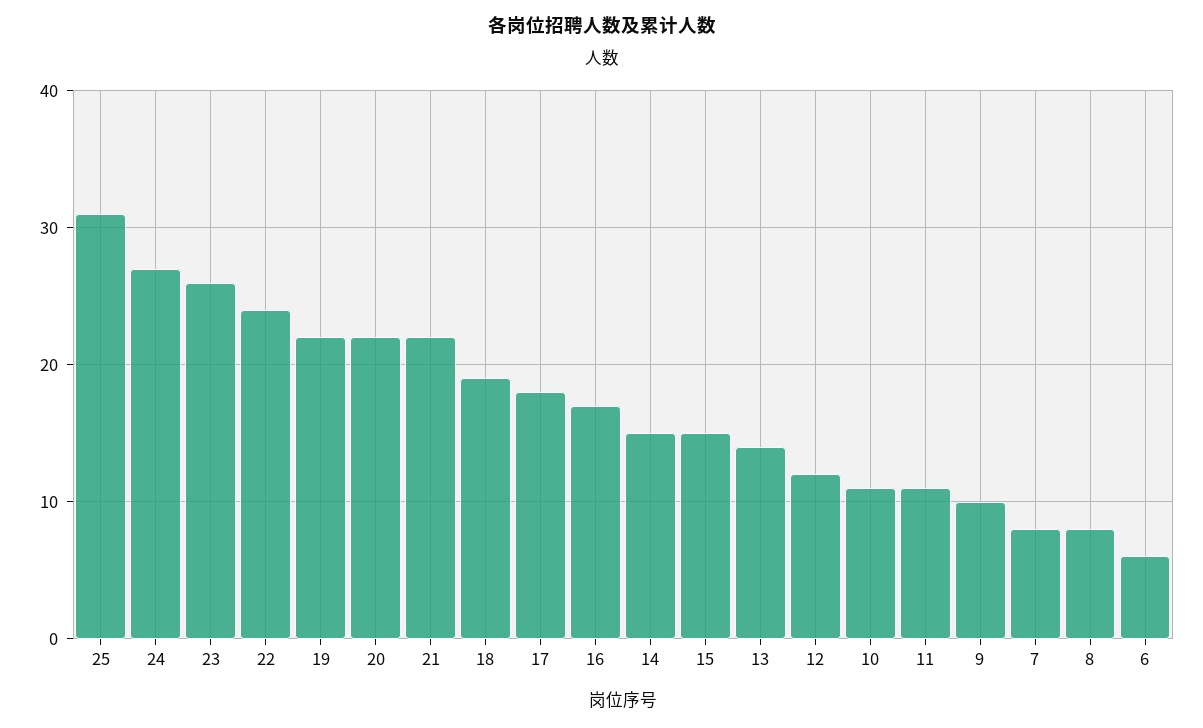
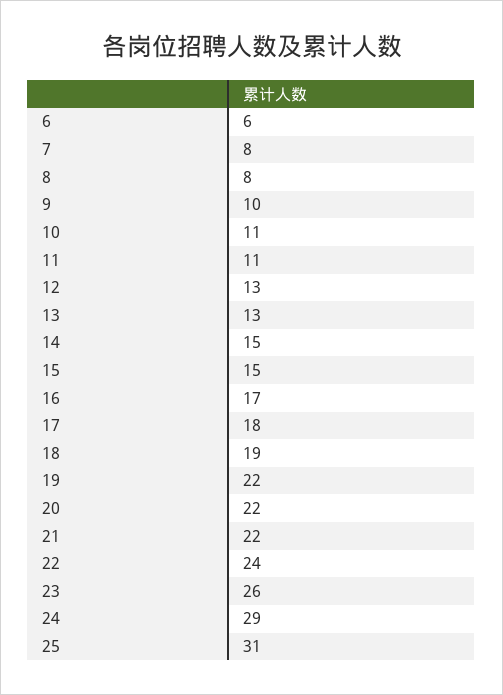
  {
    "25": 31,
-   "24": 27,
+   "24": 29,
    "23": 26,
    "22": 24,
    "19": 22,
    "20": 22,
    "21": 22,
    "18": 19,
    "17": 18,
    "16": 17,
    "14": 15,
    "15": 15,
-   "13": 14,
+   "13": 13,
-   "12": 12,
+   "12": 13,
    "10": 11,
    "11": 11,
    "9": 10,
    "7": 8,
    "8": 8,
    "6": 6
  }

